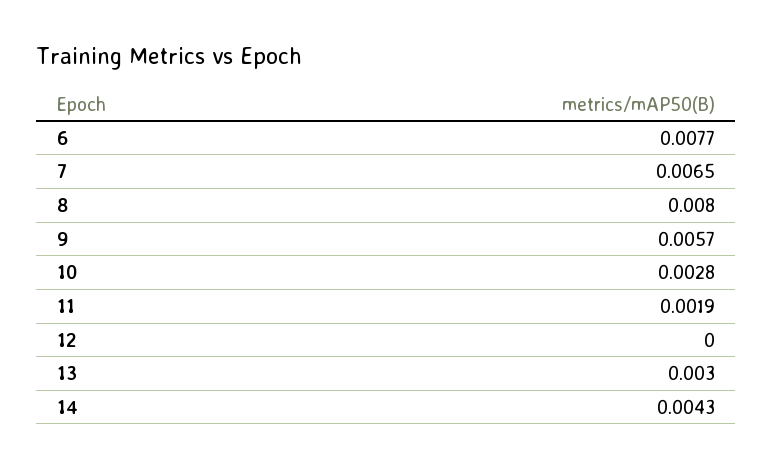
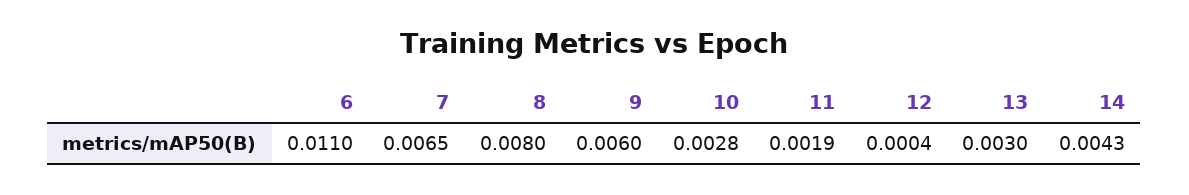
  {
-   "6": 0.0077,
+   "6": 0.011,
    "7": 0.0065,
    "8": 0.008,
-   "9": 0.0057,
+   "9": 0.006,
    "10": 0.0028,
    "11": 0.0019,
-   "12": 0,
+   "12": 0.0004,
    "13": 0.003,
    "14": 0.0043
  }

